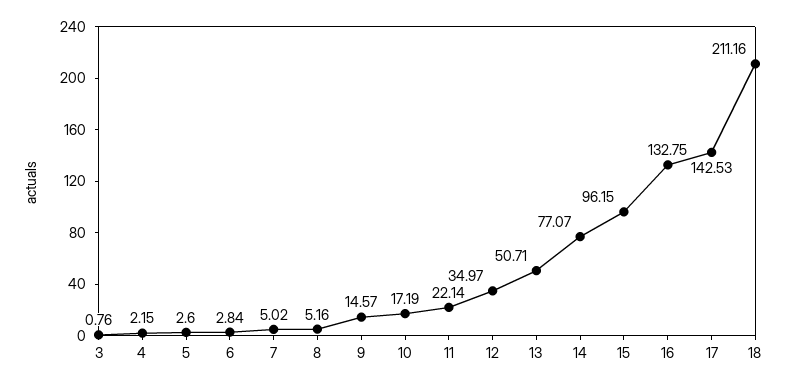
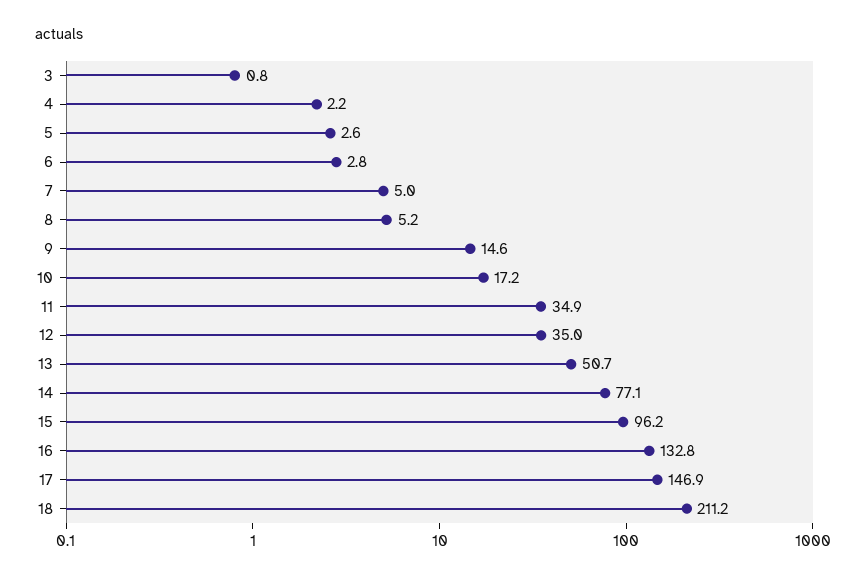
  {
    "3": 0.76,
    "4": 2.15,
    "5": 2.6,
    "6": 2.84,
    "7": 5.02,
    "8": 5.16,
    "9": 14.57,
    "10": 17.19,
-   "11": 22.14,
+   "11": 34.9,
    "12": 34.97,
    "13": 50.71,
    "14": 77.07,
    "15": 96.15,
    "16": 132.75,
-   "17": 142.53,
+   "17": 146.9,
    "18": 211.16
  }

